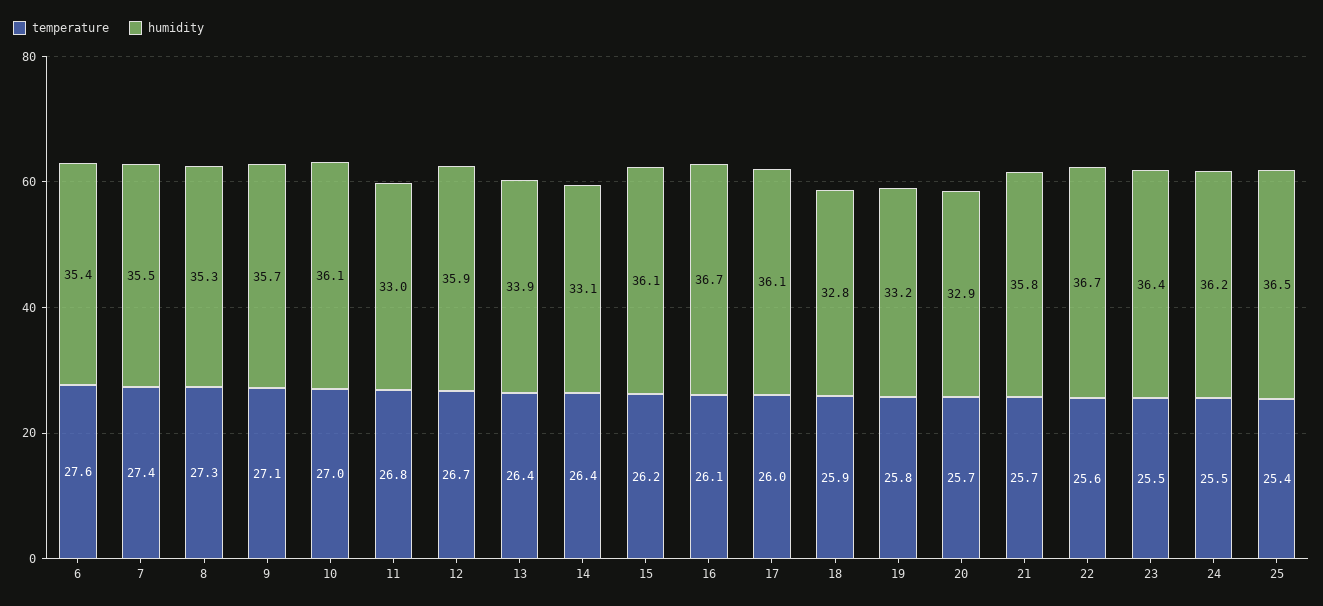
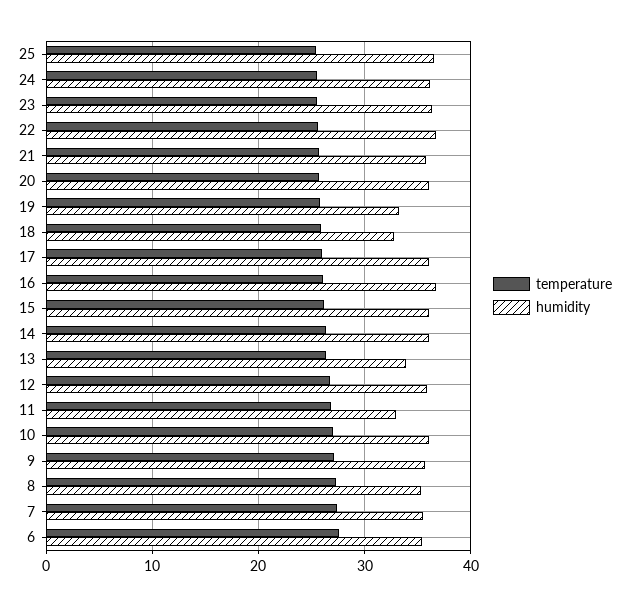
  {
    "temperature": {
      "6": 27.6,
      "7": 27.4,
      "8": 27.3,
      "9": 27.1,
      "10": 27,
      "11": 26.8,
      "12": 26.7,
      "13": 26.4,
      "14": 26.4,
      "15": 26.2,
      "16": 26.1,
      "17": 26,
      "18": 25.9,
      "19": 25.8,
      "20": 25.7,
      "21": 25.7,
      "22": 25.6,
      "23": 25.5,
      "24": 25.5,
      "25": 25.4
    },
    "humidity": {
      "6": 35.4,
      "7": 35.5,
      "8": 35.3,
      "9": 35.7,
      "10": 36.1,
      "11": 33,
      "12": 35.9,
      "13": 33.9,
-     "14": 33.1,
+     "14": 36,
      "15": 36.1,
      "16": 36.7,
      "17": 36.1,
      "18": 32.8,
      "19": 33.2,
-     "20": 32.9,
+     "20": 36,
      "21": 35.8,
      "22": 36.7,
      "23": 36.4,
      "24": 36.2,
      "25": 36.5
    }
  }

